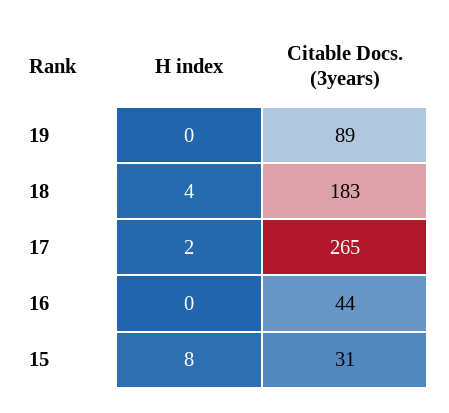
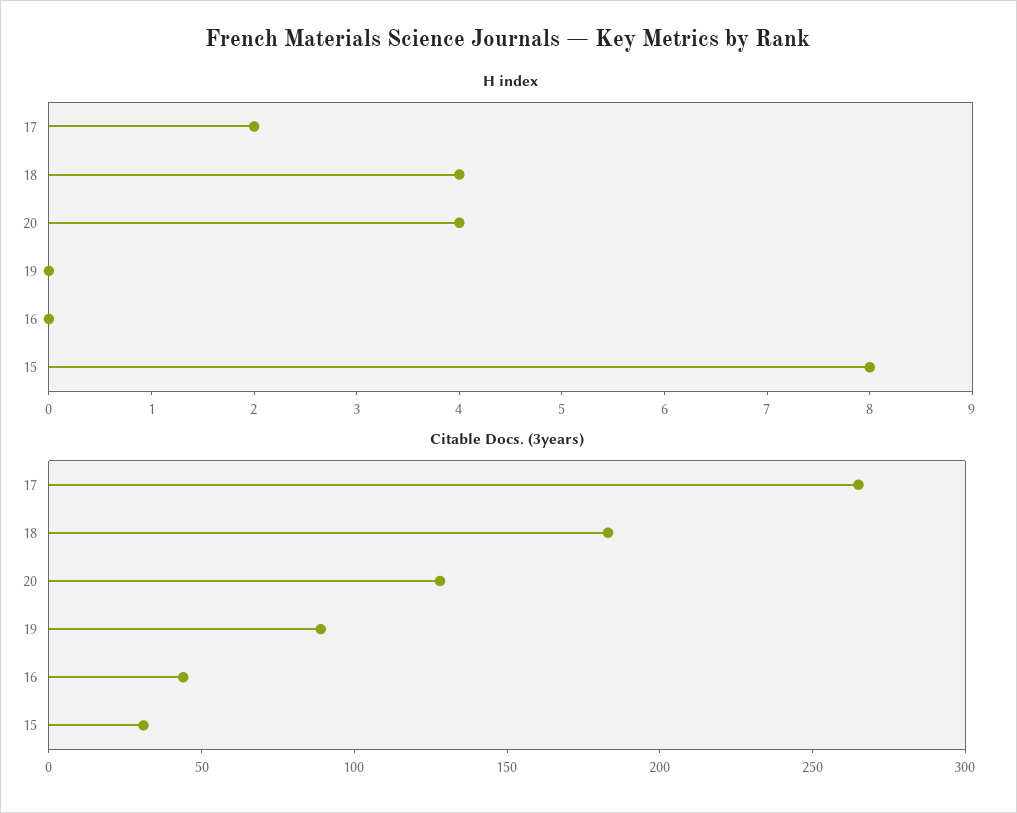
  {
    "H index": {
      "19": 0,
      "18": 4,
      "17": 2,
      "16": 0,
-     "15": 8
+     "15": 8,
+     "20": 4
    },
    "Citable Docs. (3years)": {
      "19": 89,
      "18": 183,
      "17": 265,
      "16": 44,
-     "15": 31
+     "15": 31,
+     "20": 130
    }
  }

